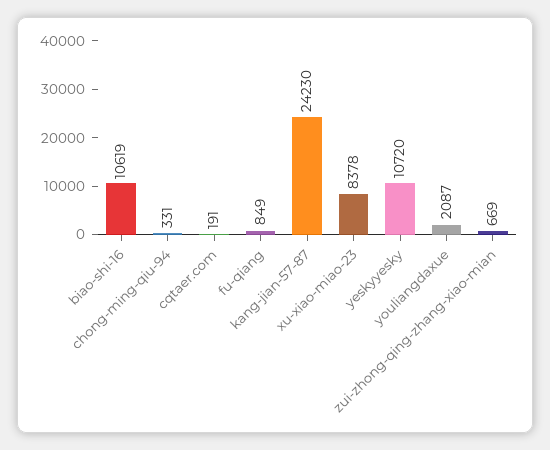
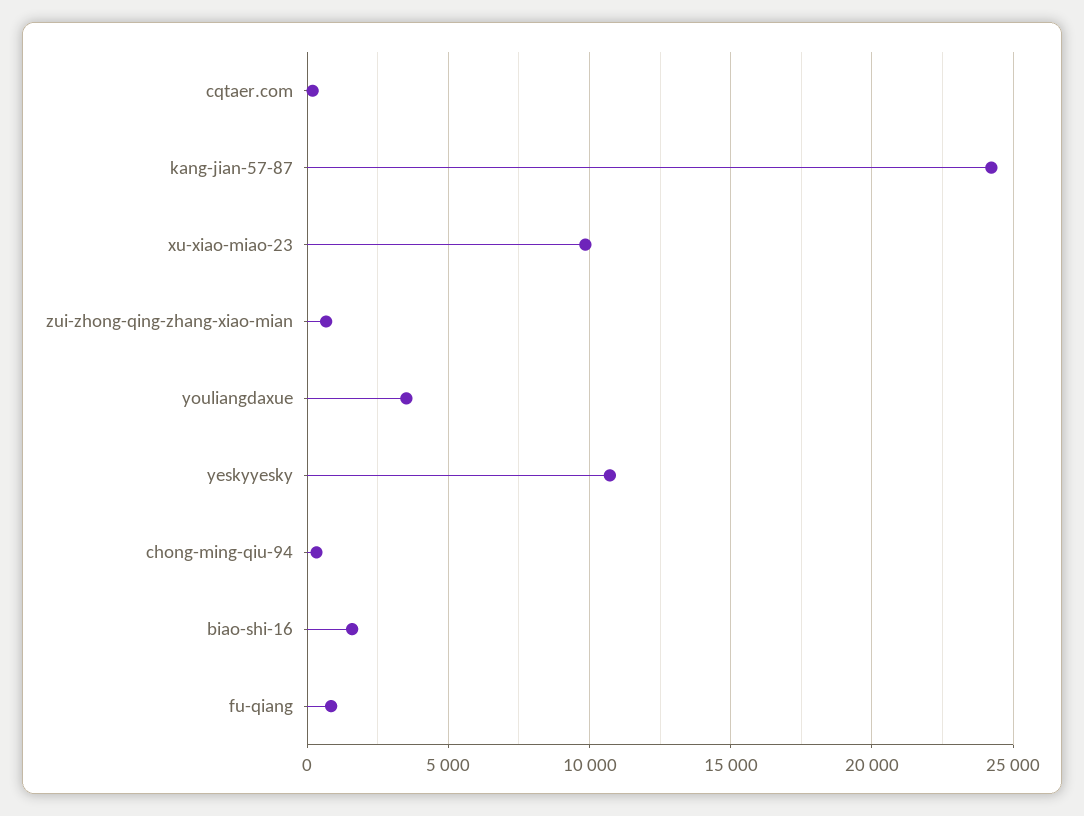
  {
-   "biao-shi-16": 10619,
+   "biao-shi-16": 1500,
    "chong-ming-qiu-94": 331,
    "cqtaer.com": 191,
    "fu-qiang": 849,
    "kang-jian-57-87": 24230,
-   "xu-xiao-miao-23": 8378,
+   "xu-xiao-miao-23": 10000,
    "yeskyyesky": 10720,
-   "youliangdaxue": 2087,
+   "youliangdaxue": 3500,
    "zui-zhong-qing-zhang-xiao-mian": 669
  }

